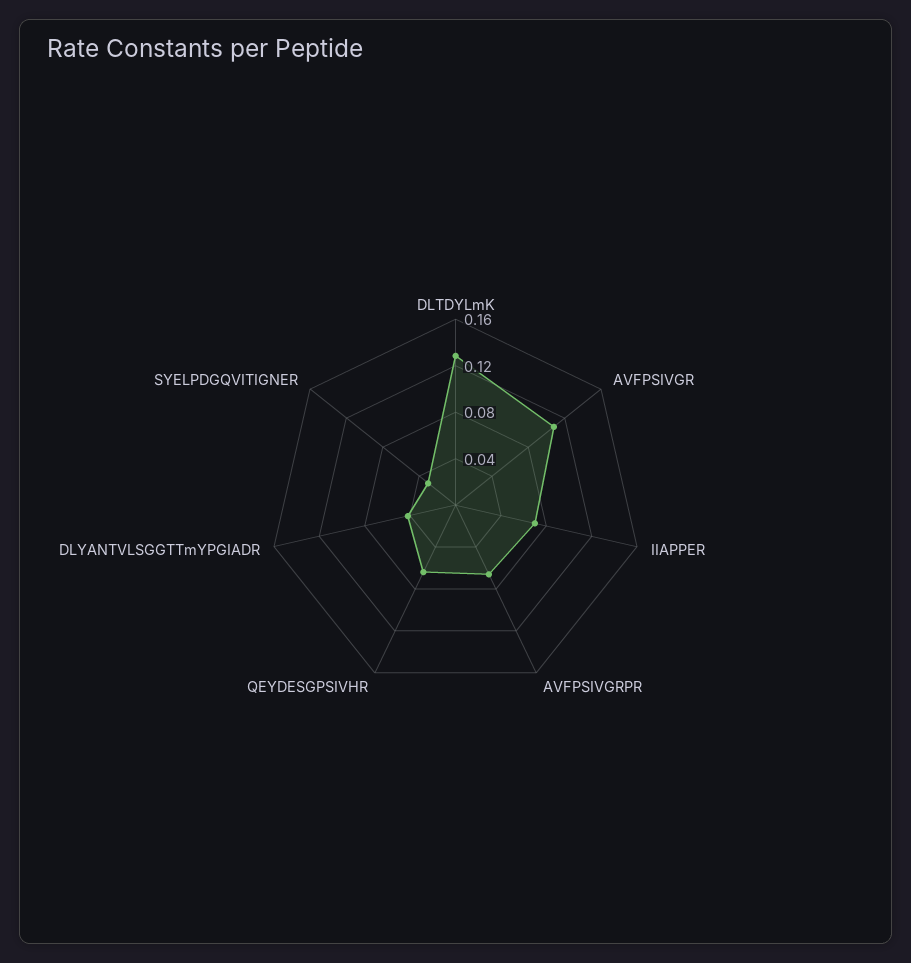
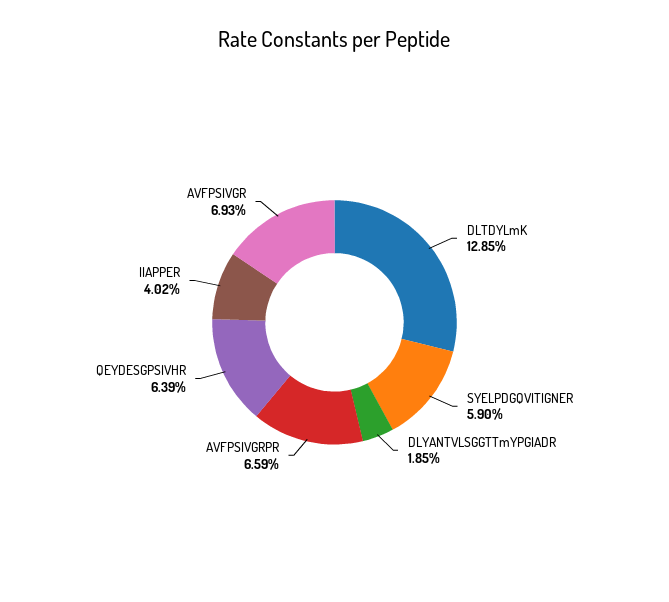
  {
    "DLTDYLmK": 0.1285,
-   "AVFPSIVGR": 0.11,
+   "AVFPSIVGR": 0.0693,
-   "IIAPPER": 0.07,
+   "IIAPPER": 0.0402,
    "AVFPSIVGRPR": 0.0659,
    "QEYDESGPSIVHR": 0.0639,
-   "DLYANTVLSGGTTmYPGIADR": 0.04,
+   "DLYANTVLSGGTTmYPGIADR": 0.0185,
-   "SYELPDGQVITIGNER": 0.03
+   "SYELPDGQVITIGNER": 0.059
  }

